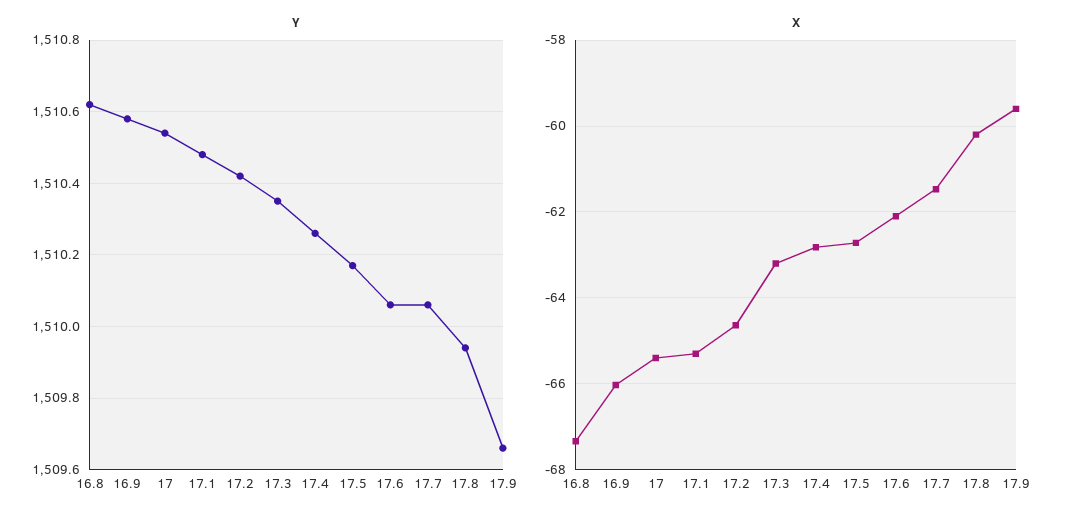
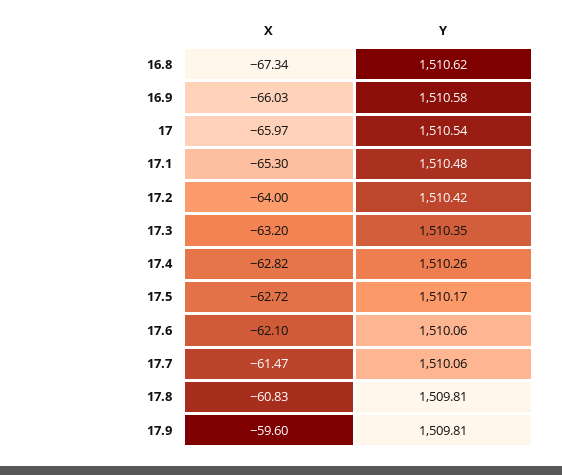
  {
    "Y": {
      "16.8": 1510.62,
      "16.9": 1510.58,
      "17": 1510.54,
      "17.1": 1510.48,
      "17.2": 1510.42,
      "17.3": 1510.35,
      "17.4": 1510.26,
      "17.5": 1510.17,
      "17.6": 1510.06,
      "17.7": 1510.06,
-     "17.8": 1509.95,
+     "17.8": 1509.81,
-     "17.9": 1509.65
+     "17.9": 1509.81
    },
    "X": {
      "16.8": -67.34,
      "16.9": -66.03,
-     "17": -65.4,
+     "17": -65.97,
      "17.1": -65.3,
-     "17.2": -64.6,
+     "17.2": -64,
      "17.3": -63.2,
      "17.4": -62.82,
      "17.5": -62.72,
      "17.6": -62.1,
      "17.7": -61.47,
-     "17.8": -60.2,
+     "17.8": -60.83,
      "17.9": -59.6
    }
  }

